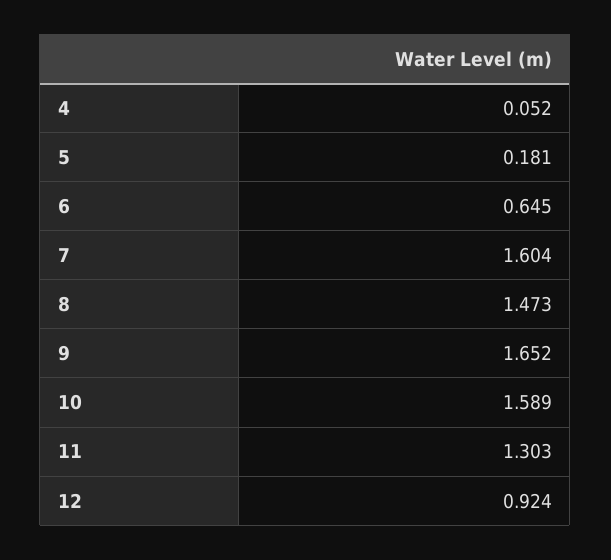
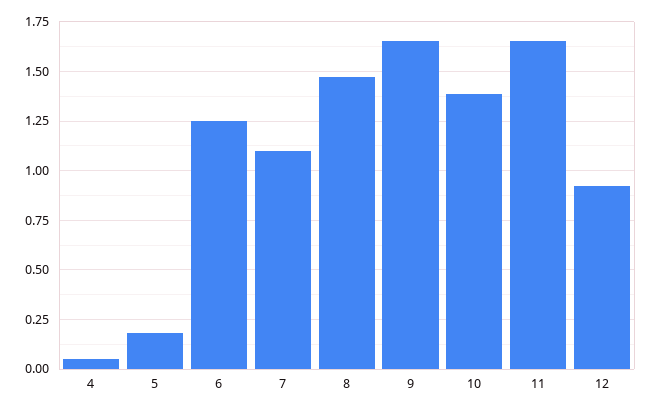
  {
    "4": 0.052,
    "5": 0.181,
-   "6": 0.645,
+   "6": 1.25,
-   "7": 1.604,
+   "7": 1.1,
    "8": 1.473,
    "9": 1.652,
-   "10": 1.589,
+   "10": 1.4,
-   "11": 1.303,
+   "11": 1.65,
    "12": 0.924
  }

